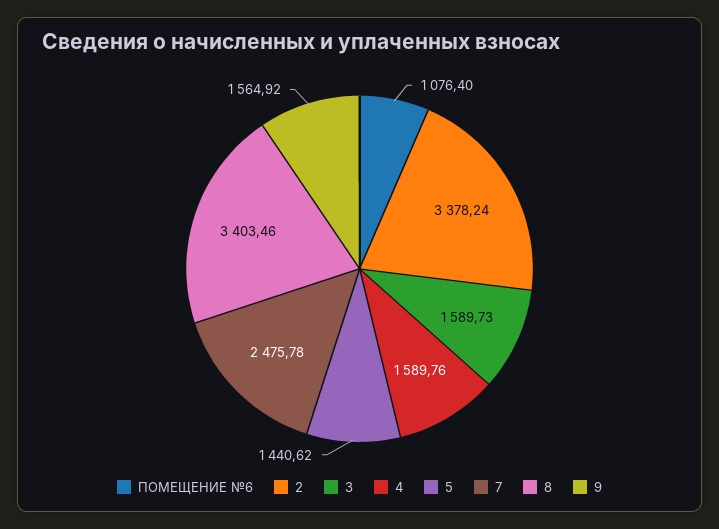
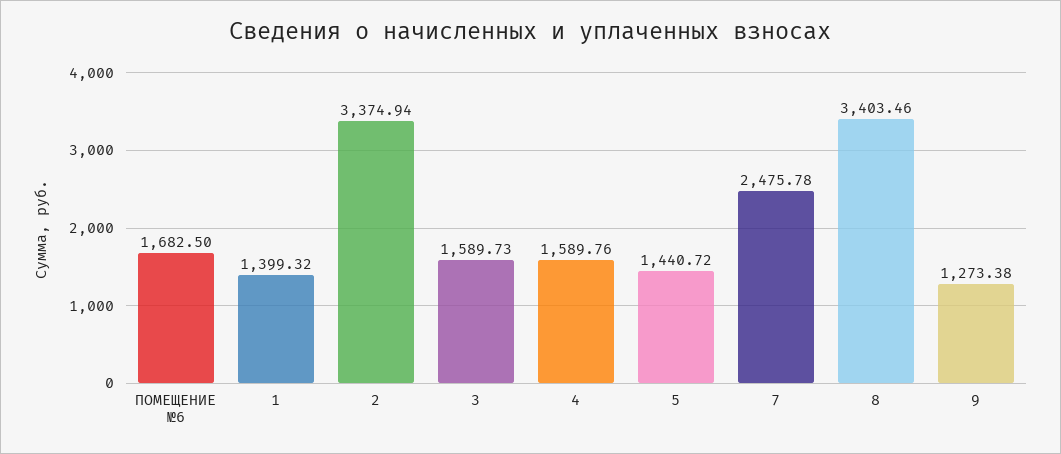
  {
-   "ПОМЕЩЕНИЕ №6": 1076.4,
+   "ПОМЕЩЕНИЕ №6": 1682.5,
-   "2": 3378.24,
+   "2": 3374.94,
    "3": 1589.73,
    "4": 1589.76,
-   "5": 1440.62,
+   "5": 1440.72,
    "7": 2475.78,
    "8": 3403.46,
-   "9": 1564.92
+   "9": 1273.38,
+   "1": 1399.32
  }

